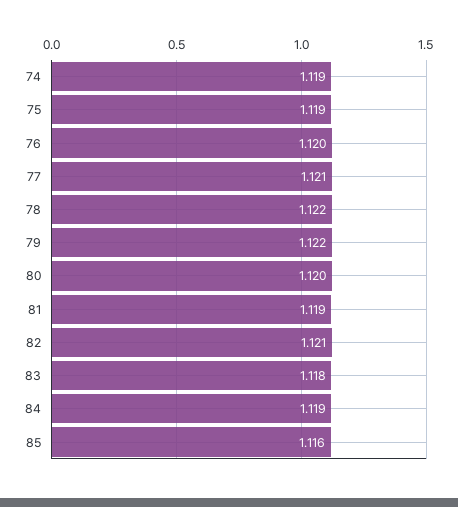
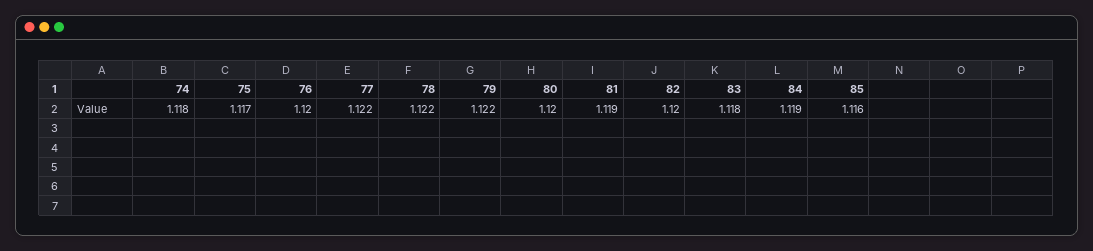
  {
-   "74": 1.119,
+   "74": 1.118,
-   "75": 1.119,
+   "75": 1.117,
    "76": 1.12,
-   "77": 1.121,
+   "77": 1.122,
    "78": 1.122,
    "79": 1.122,
    "80": 1.12,
    "81": 1.119,
-   "82": 1.121,
+   "82": 1.12,
    "83": 1.118,
    "84": 1.119,
    "85": 1.116
  }

